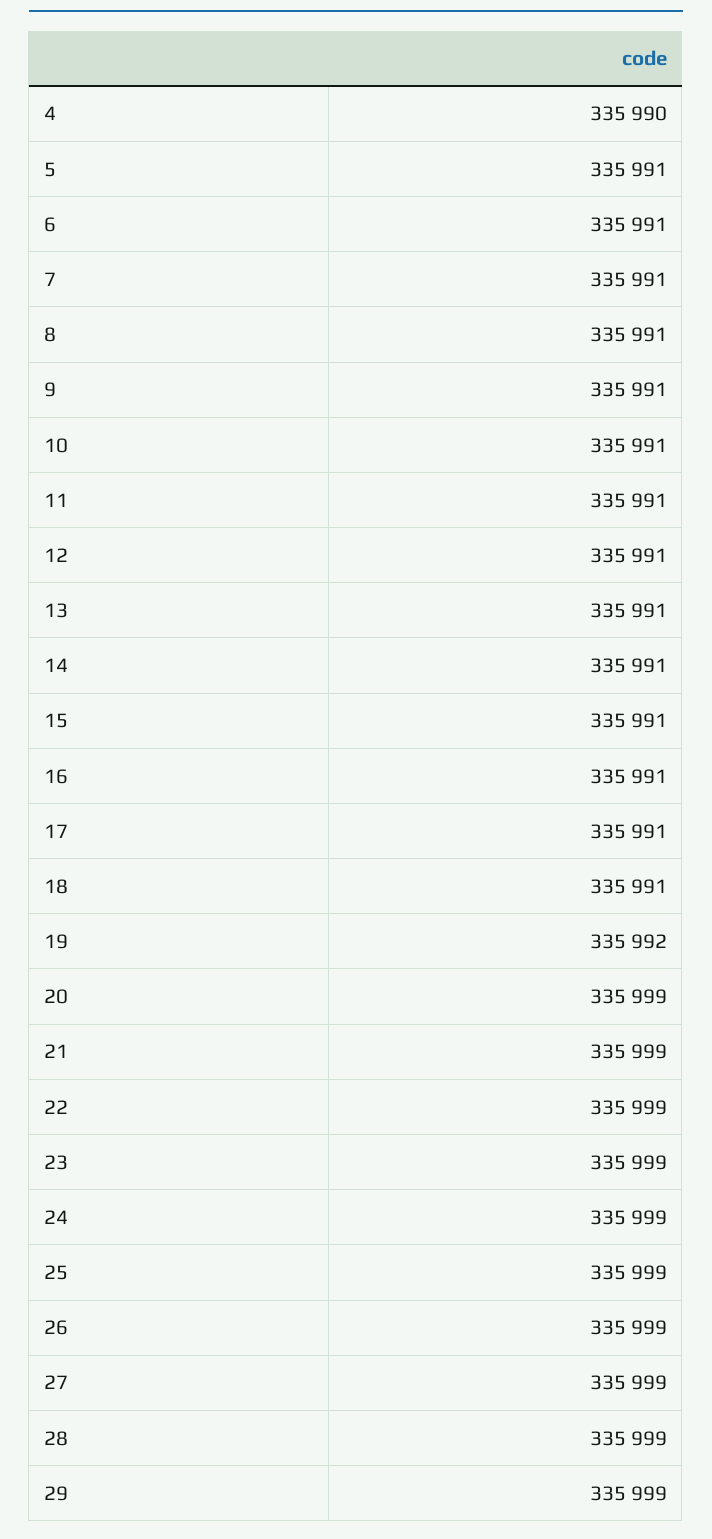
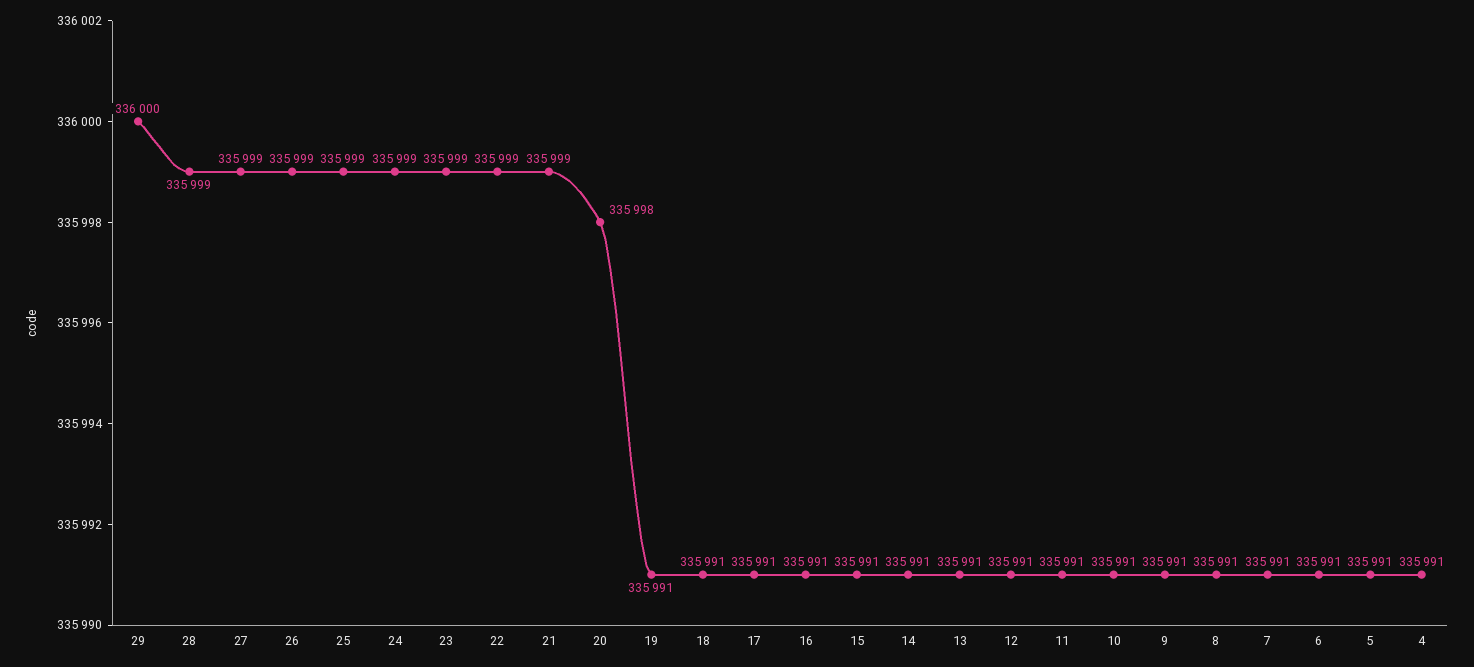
  {
-   "4": 335990,
+   "4": 335991,
    "5": 335991,
    "6": 335991,
    "7": 335991,
    "8": 335991,
    "9": 335991,
    "10": 335991,
    "11": 335991,
    "12": 335991,
    "13": 335991,
    "14": 335991,
    "15": 335991,
    "16": 335991,
    "17": 335991,
    "18": 335991,
-   "19": 335992,
+   "19": 335991,
-   "20": 335999,
+   "20": 335998,
    "21": 335999,
    "22": 335999,
    "23": 335999,
    "24": 335999,
    "25": 335999,
    "26": 335999,
    "27": 335999,
    "28": 335999,
-   "29": 335999
+   "29": 336000
  }

